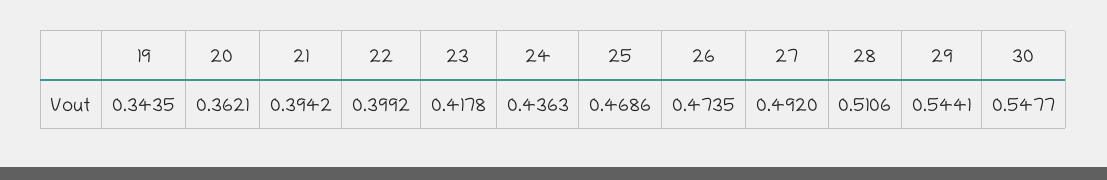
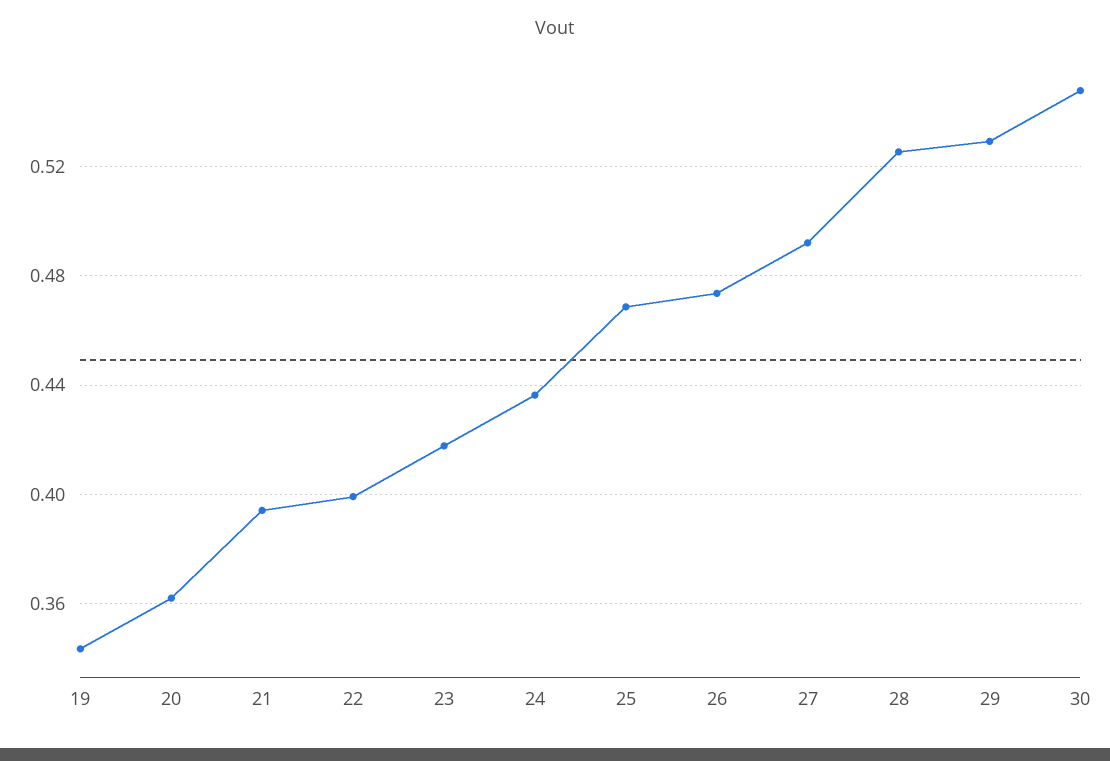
  {
    "19": 0.3435,
    "20": 0.3621,
    "21": 0.3942,
    "22": 0.3992,
    "23": 0.4178,
    "24": 0.4363,
    "25": 0.4686,
    "26": 0.4735,
    "27": 0.492,
-   "28": 0.5106,
+   "28": 0.525,
-   "29": 0.5441,
+   "29": 0.53,
    "30": 0.5477
  }

